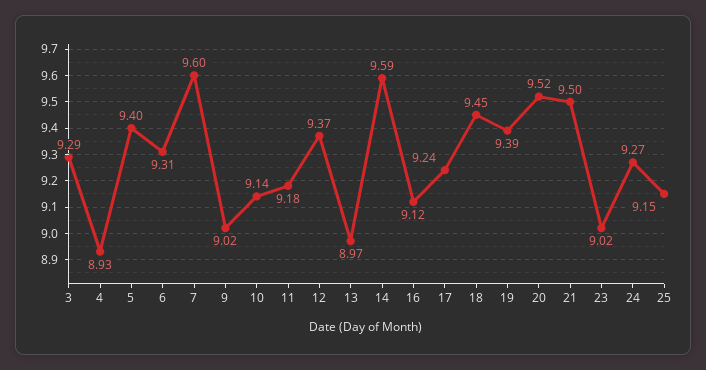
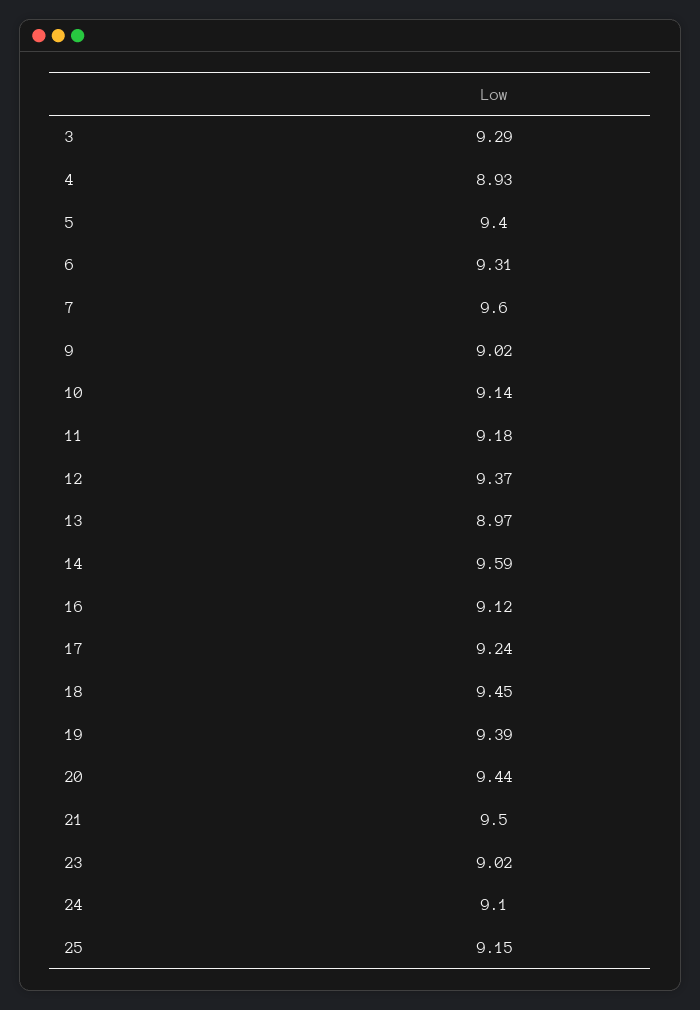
  {
    "3": 9.29,
    "4": 8.93,
    "5": 9.4,
    "6": 9.31,
    "7": 9.6,
    "9": 9.02,
    "10": 9.14,
    "11": 9.18,
    "12": 9.37,
    "13": 8.97,
    "14": 9.59,
    "16": 9.12,
    "17": 9.24,
    "18": 9.45,
    "19": 9.39,
-   "20": 9.52,
+   "20": 9.44,
    "21": 9.5,
    "23": 9.02,
-   "24": 9.27,
+   "24": 9.1,
    "25": 9.15
  }

